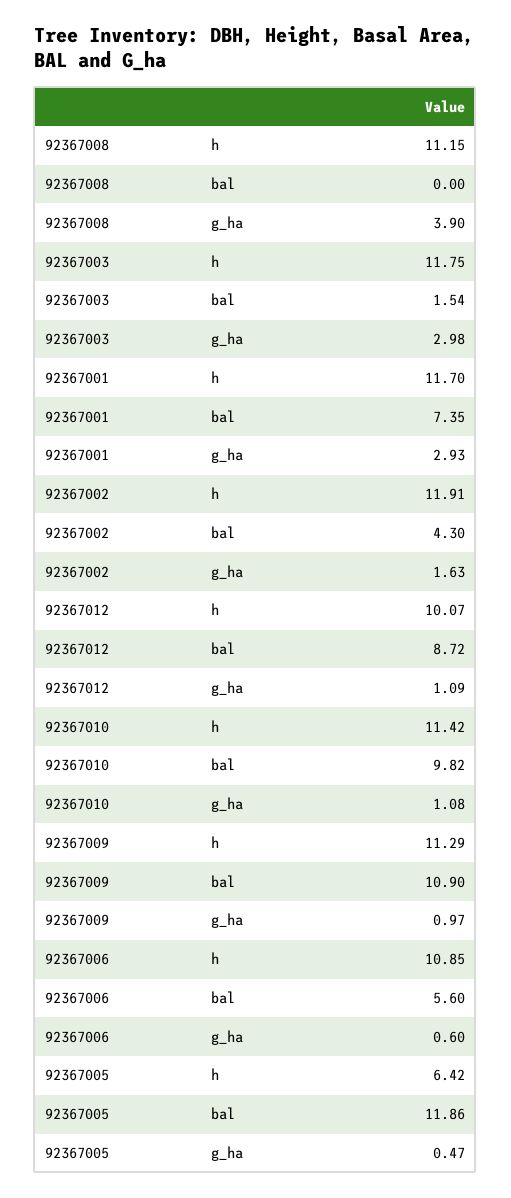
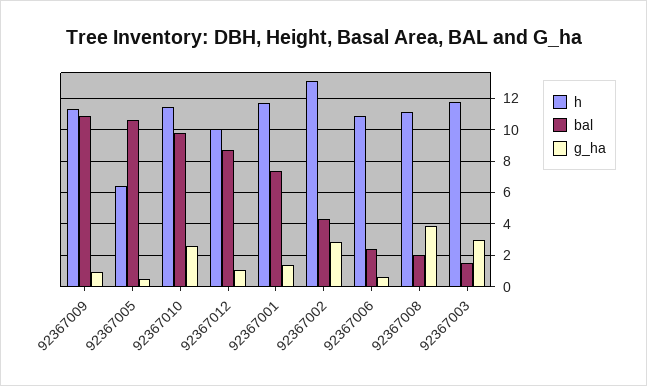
  {
    "h": {
      "92367008": 11.15,
      "92367003": 11.75,
      "92367001": 11.7,
-     "92367002": 11.91,
+     "92367002": 13,
      "92367012": 10.07,
      "92367010": 11.42,
      "92367009": 11.29,
      "92367006": 10.85,
      "92367005": 6.42
    },
    "bal": {
-     "92367008": 0,
+     "92367008": 2,
      "92367003": 1.54,
      "92367001": 7.35,
      "92367002": 4.3,
      "92367012": 8.72,
      "92367010": 9.82,
      "92367009": 10.9,
-     "92367006": 5.6,
+     "92367006": 2.5,
-     "92367005": 11.86
+     "92367005": 10.5
    },
    "g_ha": {
      "92367008": 3.9,
      "92367003": 2.98,
-     "92367001": 2.93,
+     "92367001": 1.5,
-     "92367002": 1.63,
+     "92367002": 3,
      "92367012": 1.09,
-     "92367010": 1.08,
+     "92367010": 2.5,
      "92367009": 0.97,
      "92367006": 0.6,
      "92367005": 0.47
    }
  }

